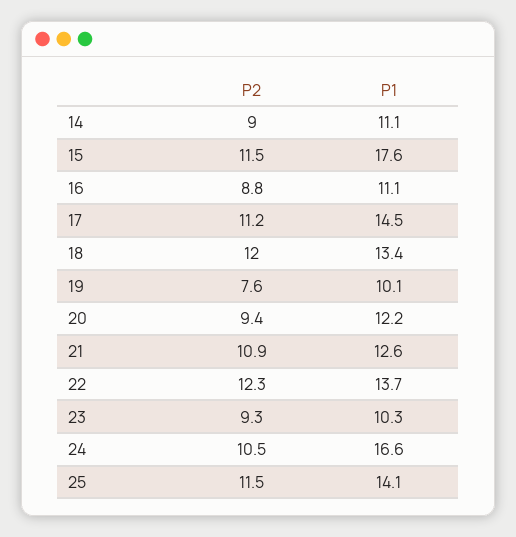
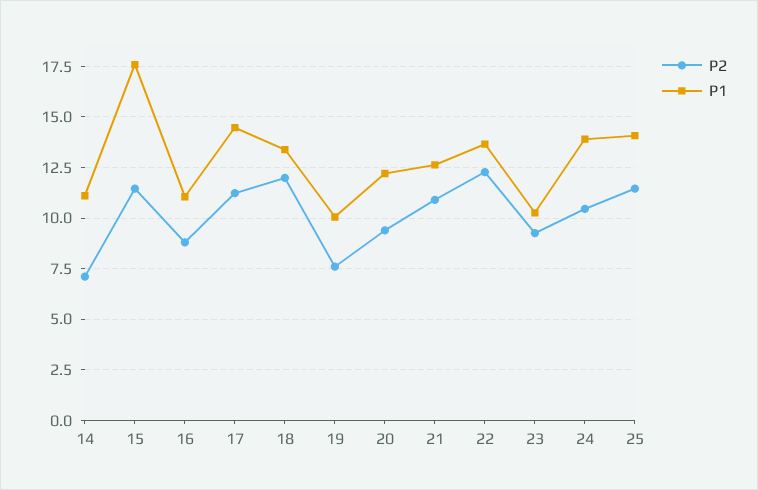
  {
    "P2": {
-     "14": 9,
+     "14": 7,
      "15": 11.5,
      "16": 8.8,
      "17": 11.2,
      "18": 12,
      "19": 7.6,
      "20": 9.4,
      "21": 10.9,
      "22": 12.3,
      "23": 9.3,
      "24": 10.5,
      "25": 11.5
    },
    "P1": {
      "14": 11.1,
      "15": 17.6,
      "16": 11.1,
      "17": 14.5,
      "18": 13.4,
      "19": 10.1,
      "20": 12.2,
      "21": 12.6,
      "22": 13.7,
      "23": 10.3,
-     "24": 16.6,
+     "24": 14,
      "25": 14.1
    }
  }

